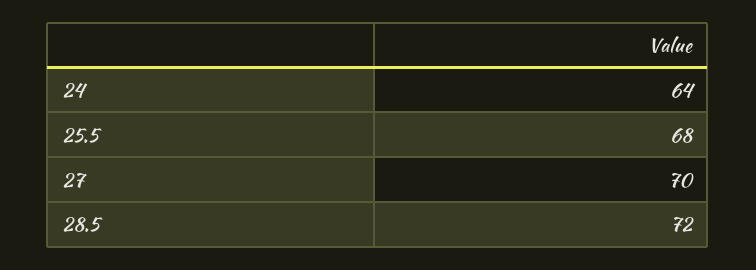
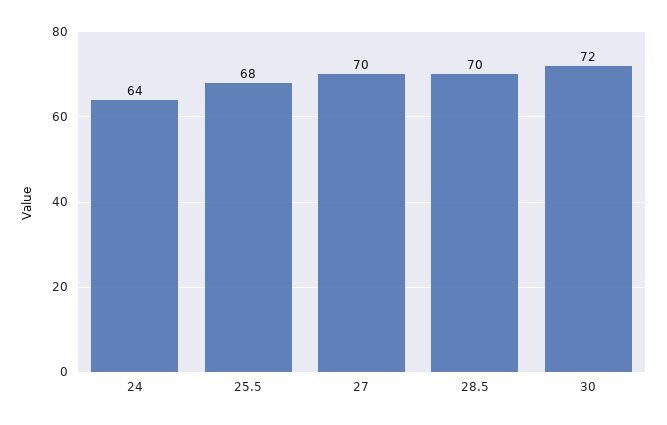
  {
    "24": 64,
    "25.5": 68,
    "27": 70,
-   "28.5": 72
+   "28.5": 70,
+   "30": 72
  }

